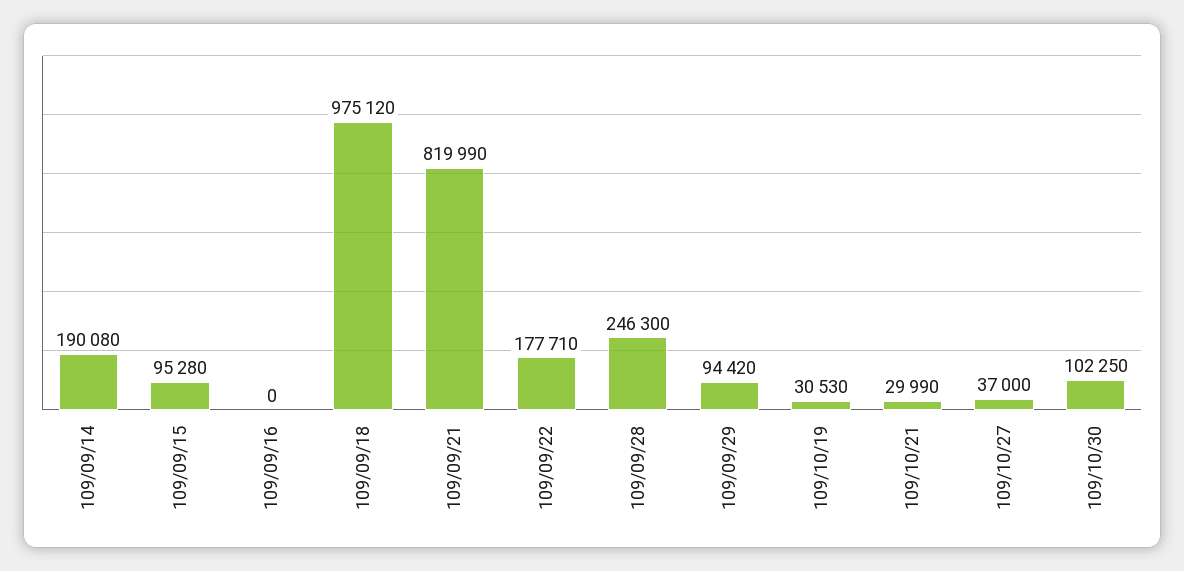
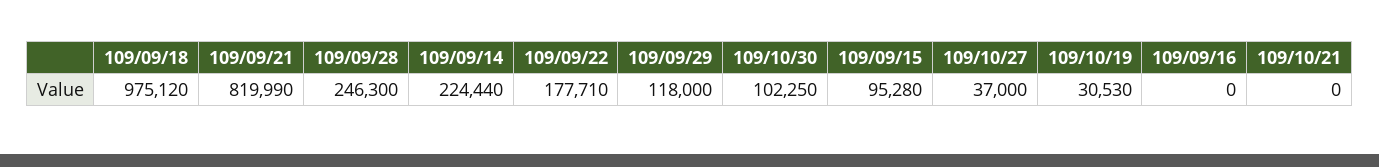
  {
-   "109/09/14": 190080,
+   "109/09/14": 224440,
    "109/09/15": 95280,
    "109/09/16": 0,
    "109/09/18": 975120,
    "109/09/21": 819990,
    "109/09/22": 177710,
    "109/09/28": 246300,
-   "109/09/29": 94420,
+   "109/09/29": 118000,
    "109/10/19": 30530,
-   "109/10/21": 29990,
+   "109/10/21": 0,
    "109/10/27": 37000,
    "109/10/30": 102250
  }

